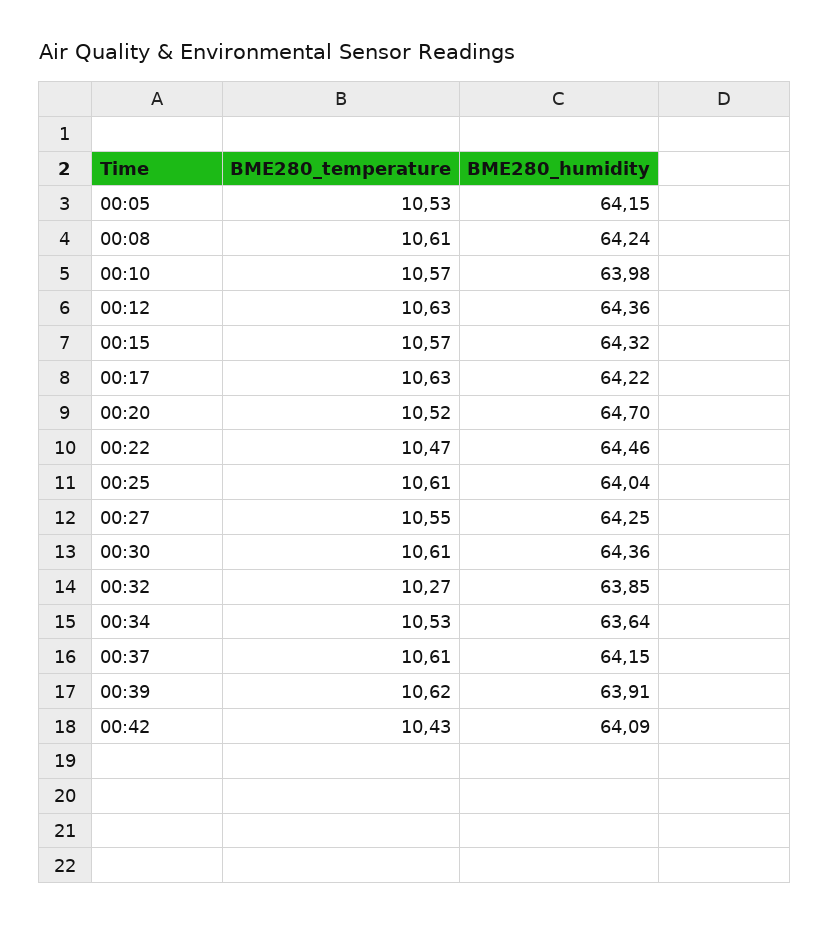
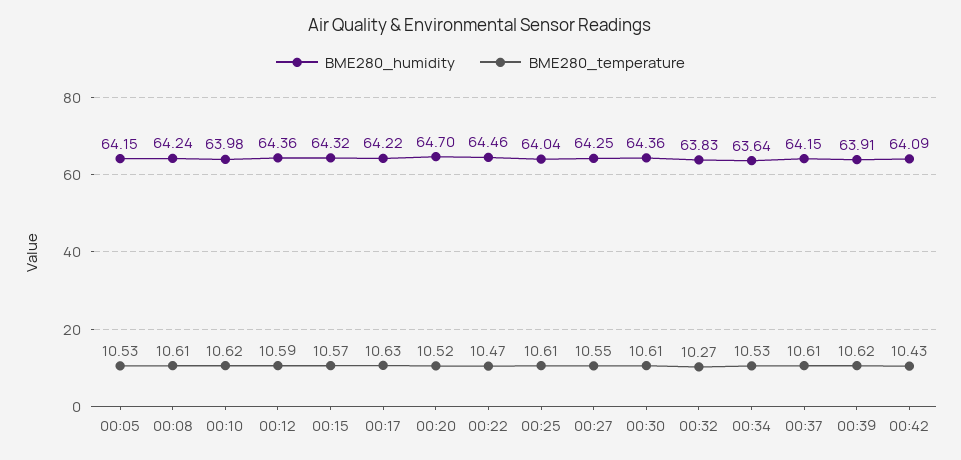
  {
    "BME280_temperature": {
      "00:05": 10.53,
      "00:08": 10.61,
-     "00:10": 10.57,
+     "00:10": 10.62,
-     "00:12": 10.63,
+     "00:12": 10.59,
      "00:15": 10.57,
      "00:17": 10.63,
      "00:20": 10.52,
      "00:22": 10.47,
      "00:25": 10.61,
      "00:27": 10.55,
      "00:30": 10.61,
      "00:32": 10.27,
      "00:34": 10.53,
      "00:37": 10.61,
      "00:39": 10.62,
      "00:42": 10.43
    },
    "BME280_humidity": {
      "00:05": 64.15,
      "00:08": 64.24,
      "00:10": 63.98,
      "00:12": 64.36,
      "00:15": 64.32,
      "00:17": 64.22,
      "00:20": 64.7,
      "00:22": 64.46,
      "00:25": 64.04,
      "00:27": 64.25,
      "00:30": 64.36,
-     "00:32": 63.85,
+     "00:32": 63.83,
      "00:34": 63.64,
      "00:37": 64.15,
      "00:39": 63.91,
      "00:42": 64.09
    }
  }

